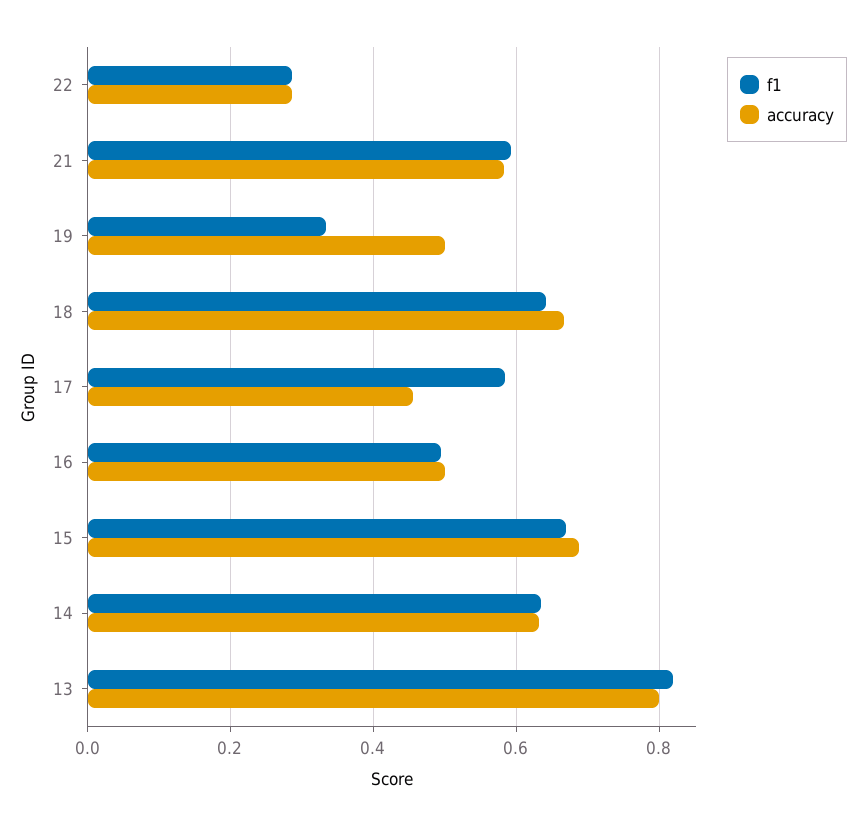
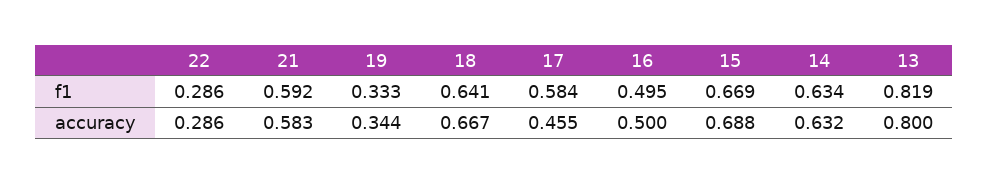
  {
    "f1": {
      "22": 0.286,
      "21": 0.592,
      "19": 0.333,
      "18": 0.641,
      "17": 0.584,
      "16": 0.495,
      "15": 0.669,
      "14": 0.634,
      "13": 0.819
    },
    "accuracy": {
      "22": 0.286,
      "21": 0.583,
-     "19": 0.5,
+     "19": 0.344,
      "18": 0.667,
      "17": 0.455,
      "16": 0.5,
      "15": 0.688,
      "14": 0.632,
      "13": 0.8
    }
  }

